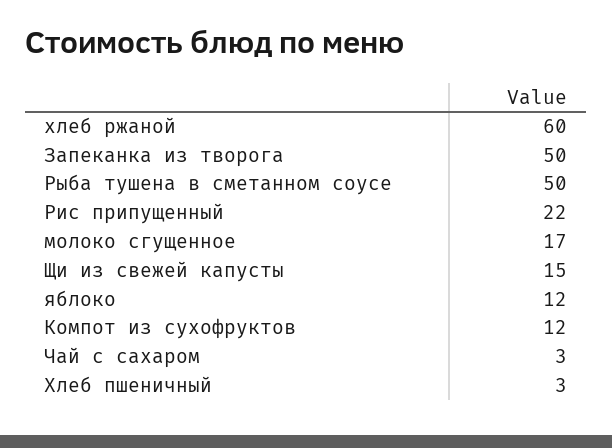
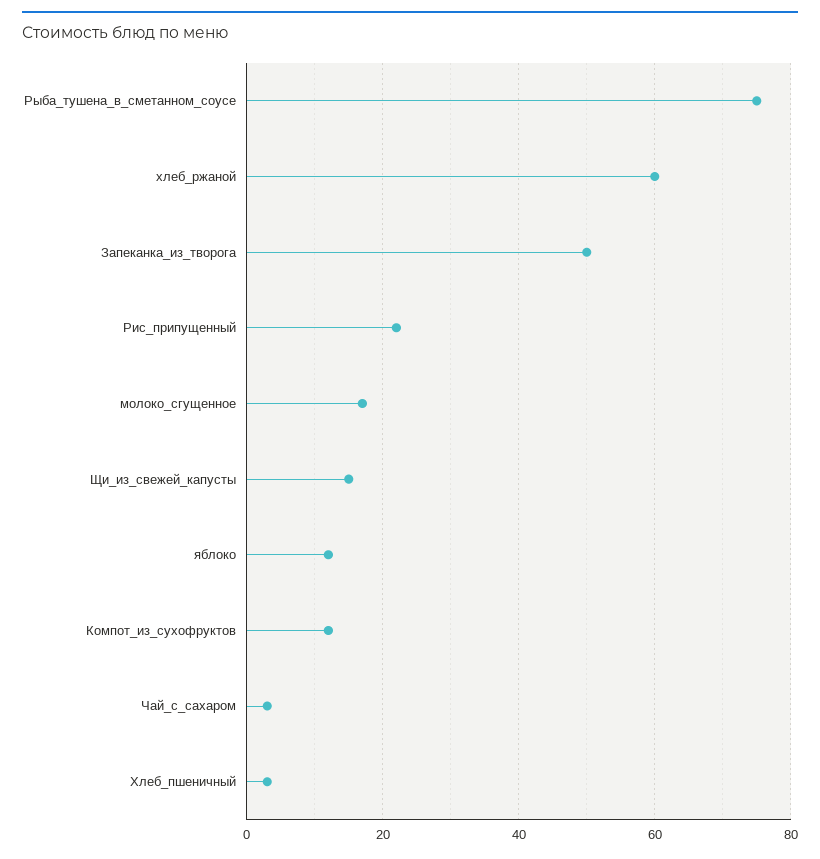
  {
    "хлеб ржаной": 60,
    "Запеканка из творога": 50,
-   "Рыба тушена в сметанном соусе": 50,
+   "Рыба тушена в сметанном соусе": 75,
    "Рис припущенный": 22,
    "молоко сгущенное": 17,
    "Щи из свежей капусты": 15,
    "яблоко": 12,
    "Компот из сухофруктов": 12,
    "Чай с сахаром": 3,
    "Хлеб пшеничный": 3
  }

